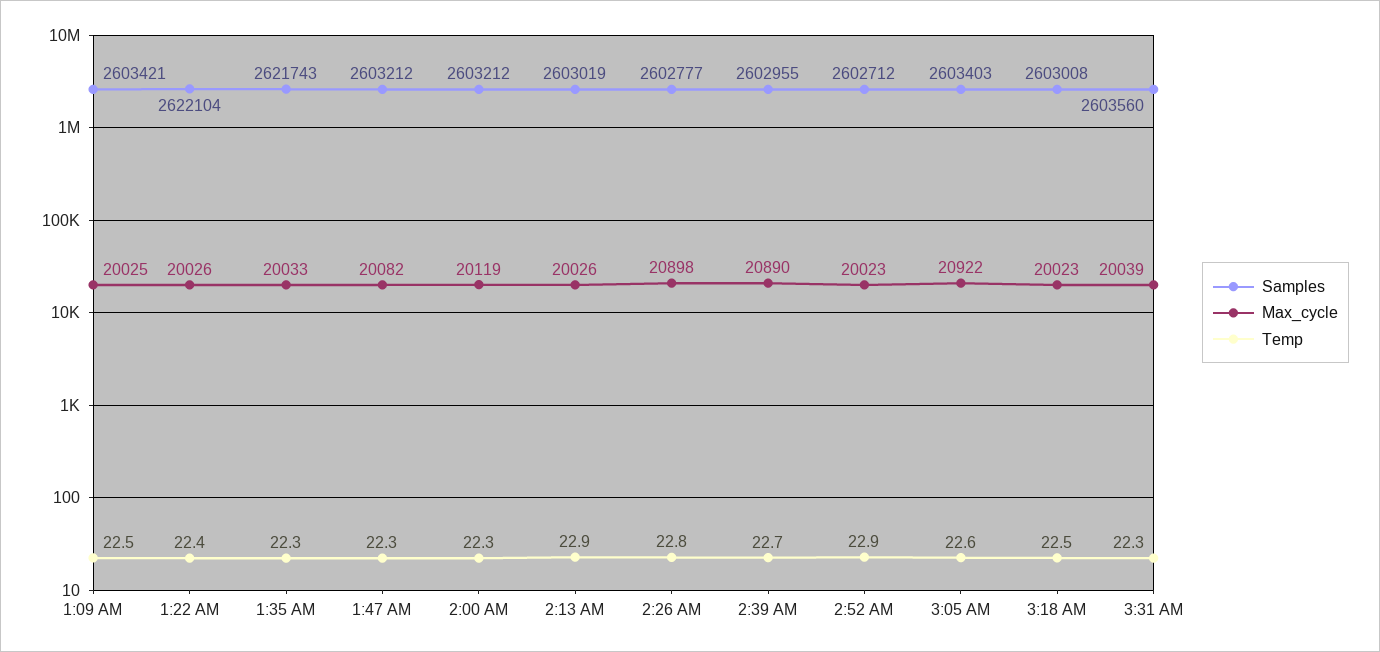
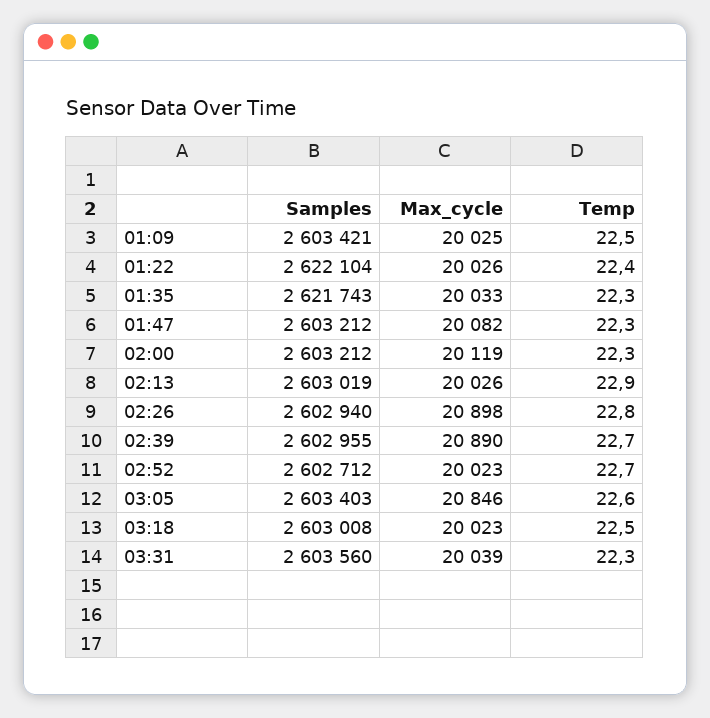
  {
    "Samples": {
      "1:09 AM": 2603421,
      "1:22 AM": 2622104,
      "1:35 AM": 2621743,
      "1:47 AM": 2603212,
      "2:00 AM": 2603212,
      "2:13 AM": 2603019,
-     "2:26 AM": 2602777,
+     "2:26 AM": 2602940,
      "2:39 AM": 2602955,
      "2:52 AM": 2602712,
      "3:05 AM": 2603403,
      "3:18 AM": 2603008,
      "3:31 AM": 2603560
    },
    "Max_cycle": {
      "1:09 AM": 20025,
      "1:22 AM": 20026,
      "1:35 AM": 20033,
      "1:47 AM": 20082,
      "2:00 AM": 20119,
      "2:13 AM": 20026,
      "2:26 AM": 20898,
      "2:39 AM": 20890,
      "2:52 AM": 20023,
-     "3:05 AM": 20922,
+     "3:05 AM": 20846,
      "3:18 AM": 20023,
      "3:31 AM": 20039
    },
    "Temp": {
      "1:09 AM": 22.5,
      "1:22 AM": 22.4,
      "1:35 AM": 22.3,
      "1:47 AM": 22.3,
      "2:00 AM": 22.3,
      "2:13 AM": 22.9,
      "2:26 AM": 22.8,
      "2:39 AM": 22.7,
-     "2:52 AM": 22.9,
+     "2:52 AM": 22.7,
      "3:05 AM": 22.6,
      "3:18 AM": 22.5,
      "3:31 AM": 22.3
    }
  }

